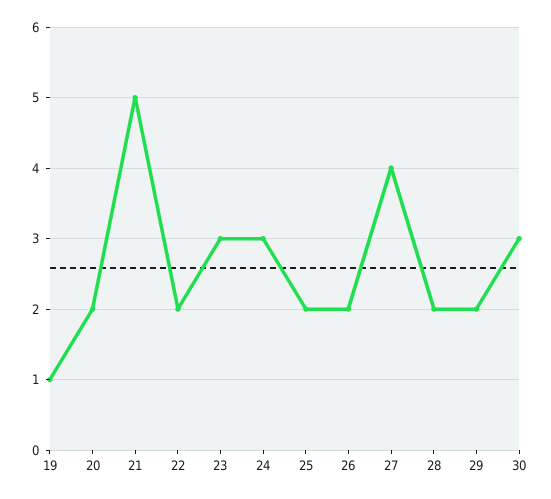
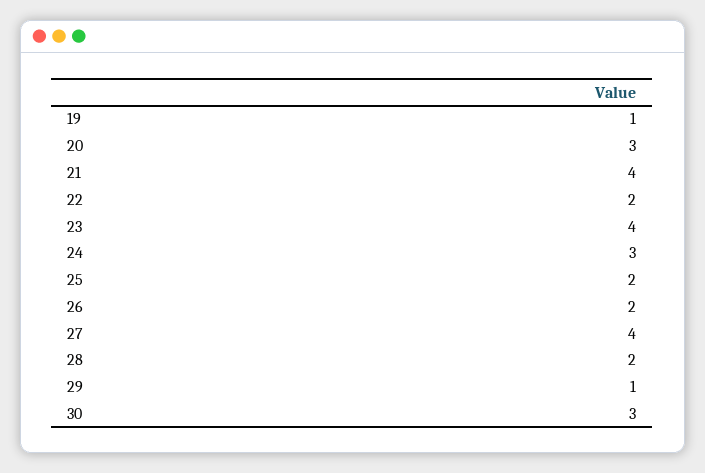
  {
    "19": 1,
-   "20": 2,
+   "20": 3,
-   "21": 5,
+   "21": 4,
    "22": 2,
-   "23": 3,
+   "23": 4,
    "24": 3,
    "25": 2,
    "26": 2,
    "27": 4,
    "28": 2,
-   "29": 2,
+   "29": 1,
    "30": 3
  }

